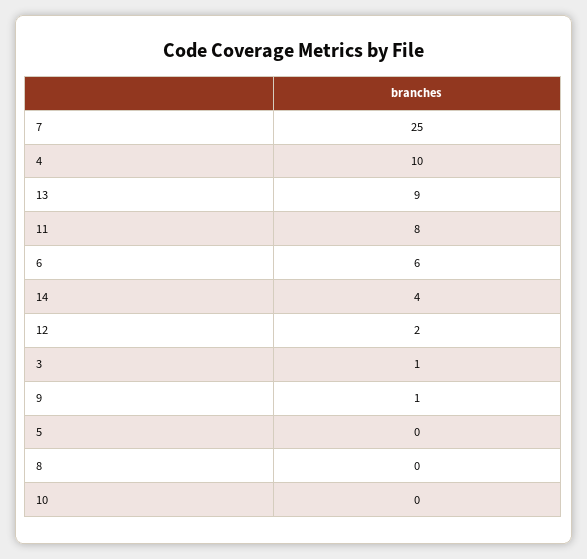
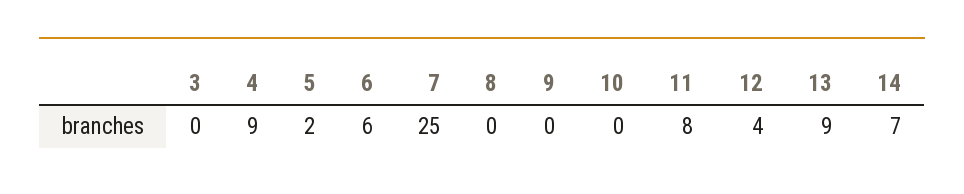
  {
    "7": 25,
-   "4": 10,
+   "4": 9,
    "13": 9,
    "11": 8,
    "6": 6,
-   "14": 4,
+   "14": 7,
-   "12": 2,
+   "12": 4,
-   "3": 1,
+   "3": 0,
-   "9": 1,
+   "9": 0,
-   "5": 0,
+   "5": 2,
    "8": 0,
    "10": 0
  }

